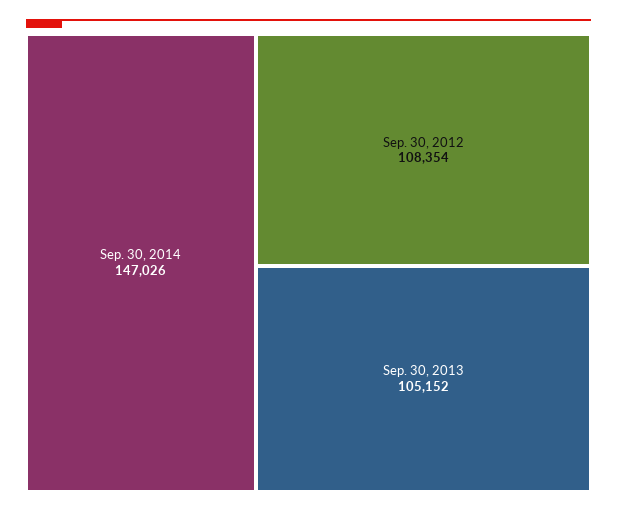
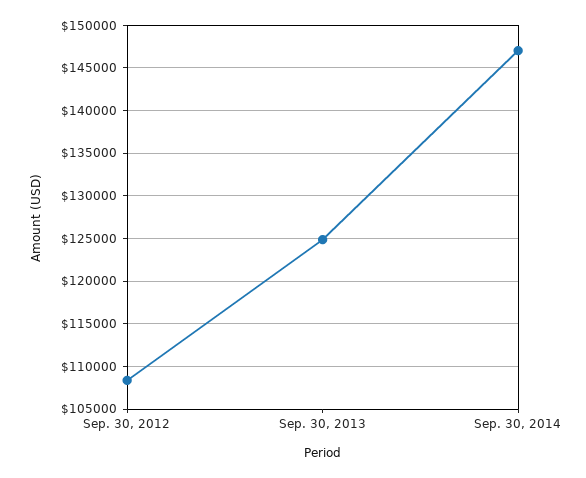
  {
    "Sep. 30, 2014": 147026,
    "Sep. 30, 2012": 108354,
-   "Sep. 30, 2013": 105152
+   "Sep. 30, 2013": 125000
  }

